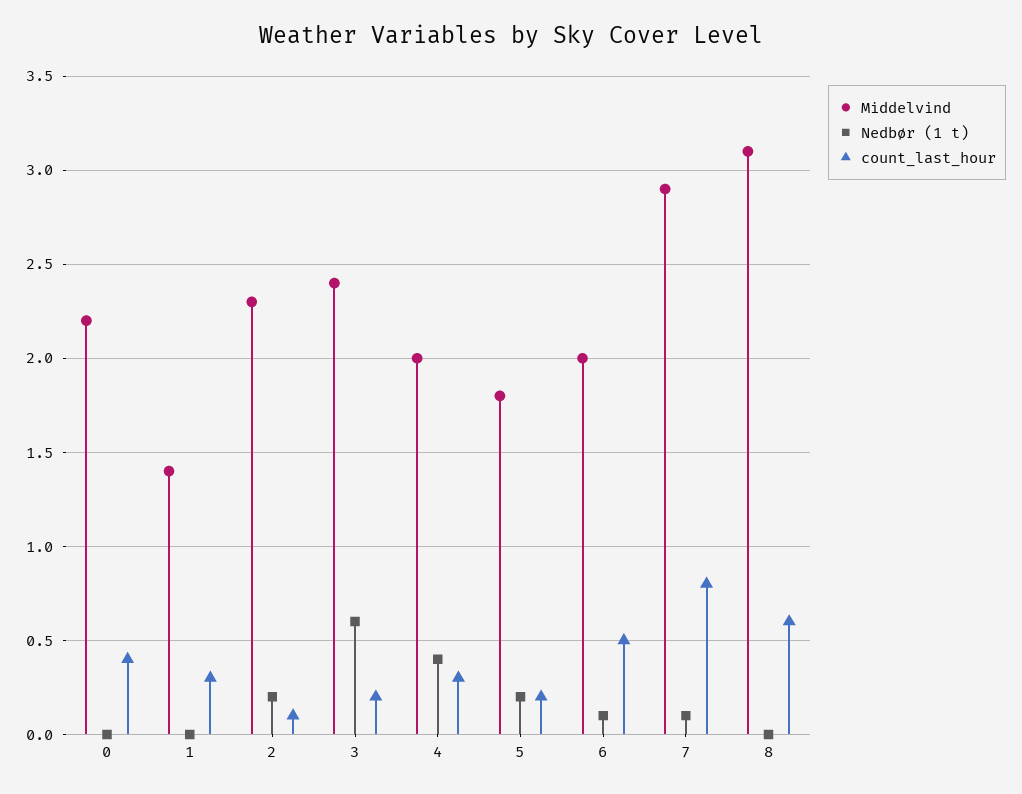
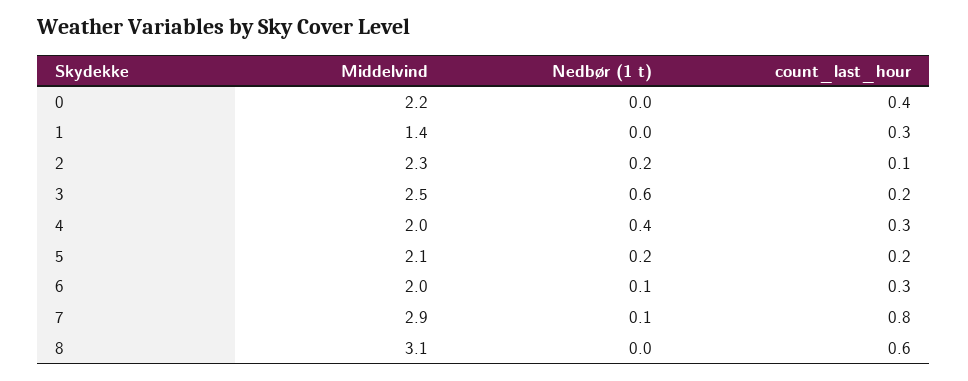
  {
    "Middelvind": {
      "0": 2.2,
      "1": 1.4,
      "2": 2.3,
-     "3": 2.4,
+     "3": 2.5,
      "4": 2,
-     "5": 1.8,
+     "5": 2.1,
      "6": 2,
      "7": 2.9,
      "8": 3.1
    },
    "Nedbør (1 t)": {
      "0": 0,
      "1": 0,
      "2": 0.2,
      "3": 0.6,
      "4": 0.4,
      "5": 0.2,
      "6": 0.1,
      "7": 0.1,
      "8": 0
    },
    "count_last_hour": {
      "0": 0.4,
      "1": 0.3,
      "2": 0.1,
      "3": 0.2,
      "4": 0.3,
      "5": 0.2,
-     "6": 0.5,
+     "6": 0.3,
      "7": 0.8,
      "8": 0.6
    }
  }

